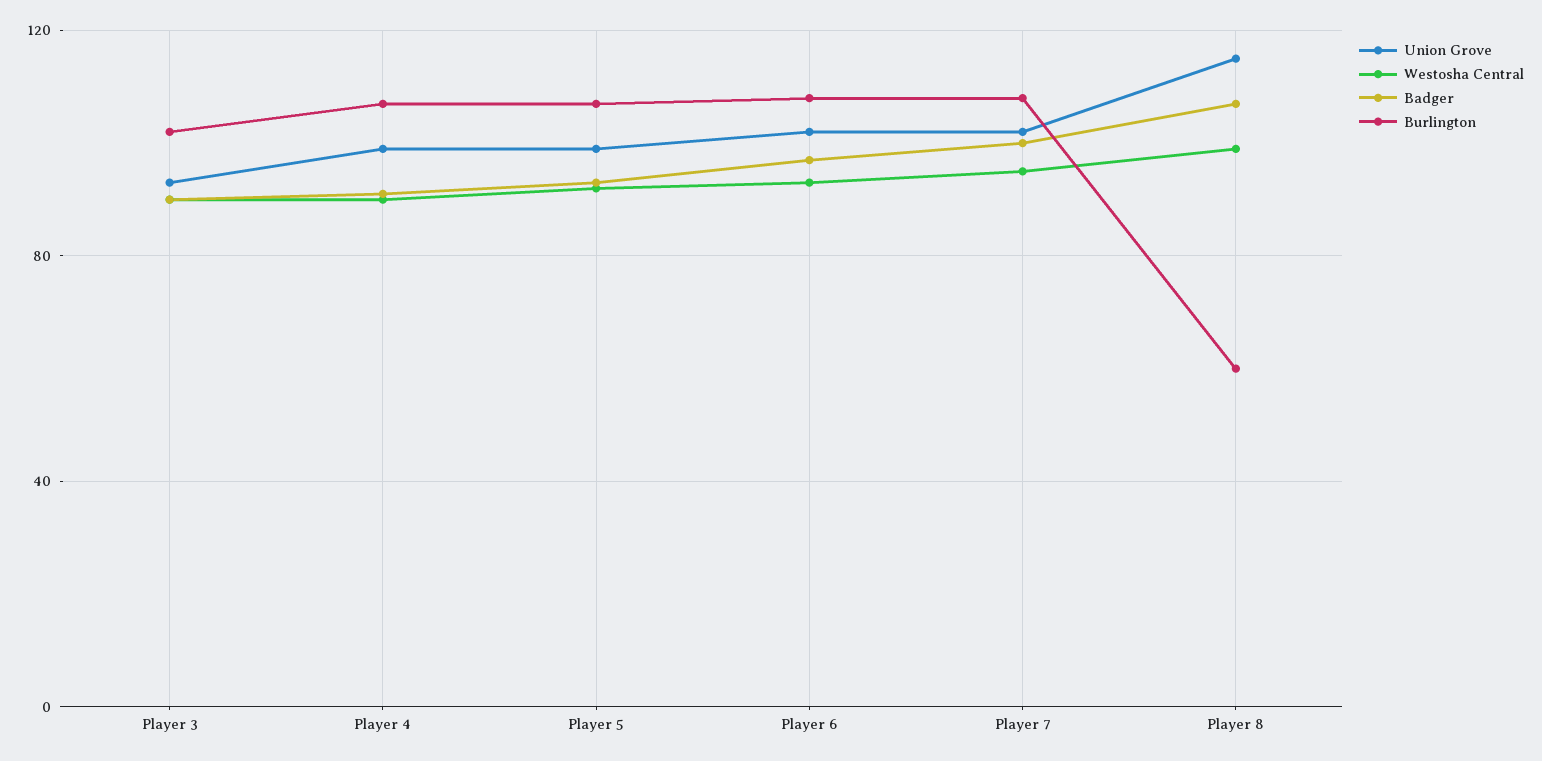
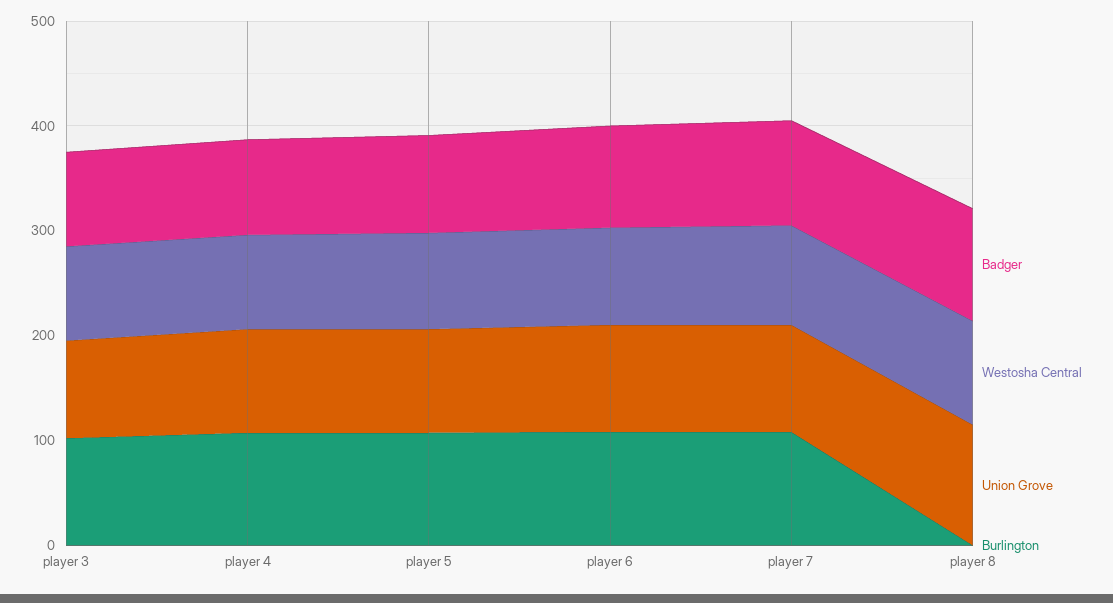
  {
    "Union Grove": {
      "Player 3": 95,
      "Player 4": 100,
      "Player 5": 100,
      "Player 6": 100,
      "Player 7": 100,
      "Player 8": 115
    },
    "Westosha Central": {
      "Player 3": 90,
      "Player 4": 90,
      "Player 5": 90,
      "Player 6": 95,
      "Player 7": 95,
      "Player 8": 100
    },
    "Badger": {
      "Player 3": 90,
      "Player 4": 90,
      "Player 5": 95,
      "Player 6": 95,
      "Player 7": 100,
      "Player 8": 105
    },
    "Burlington": {
      "Player 3": 100,
      "Player 4": 105,
      "Player 5": 105,
      "Player 6": 110,
      "Player 7": 110,
-     "Player 8": 60
+     "Player 8": 0
    }
  }

